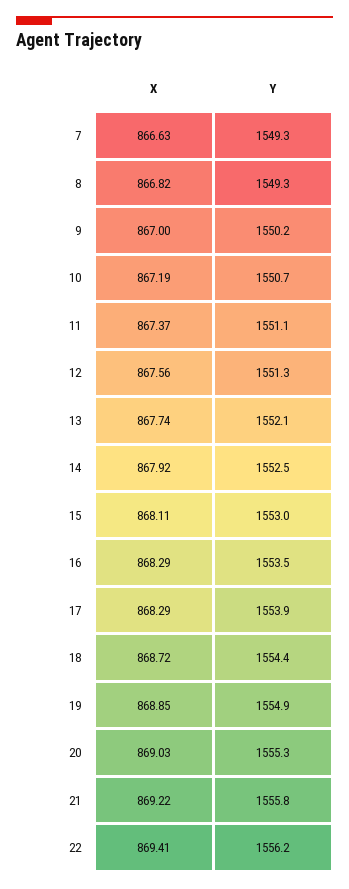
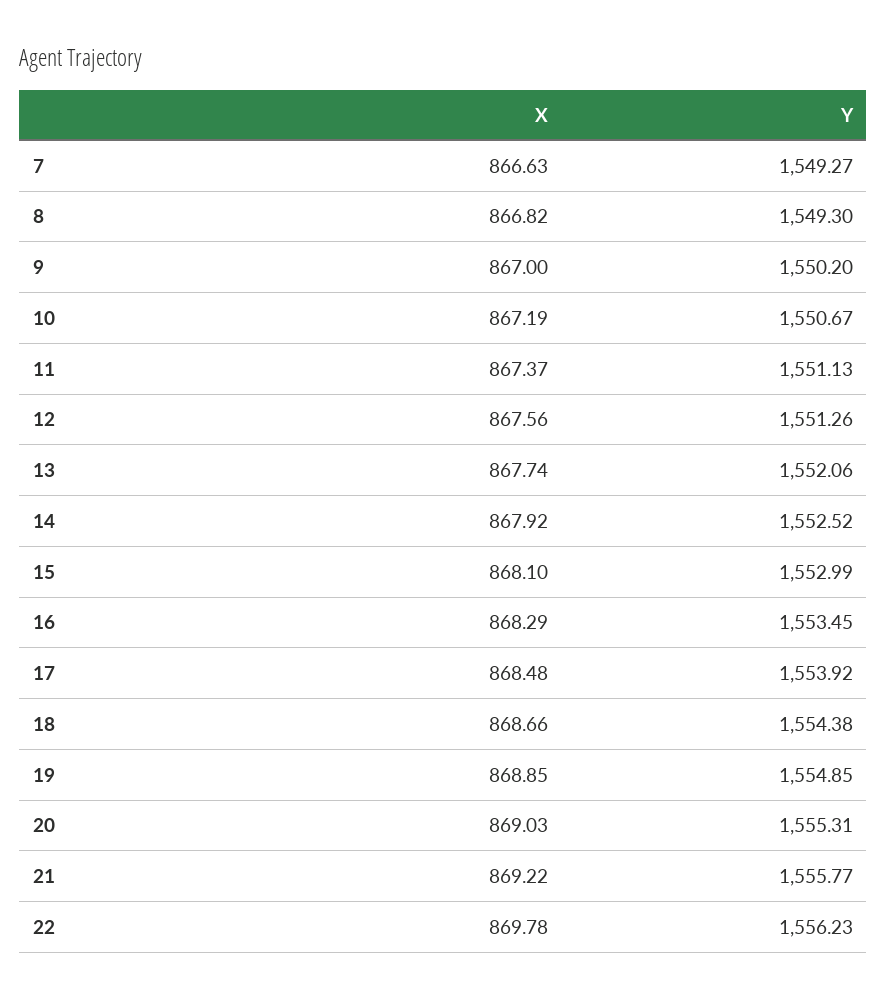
  {
    "X": {
      "7": 866.63,
      "8": 866.82,
      "9": 867,
      "10": 867.19,
      "11": 867.37,
      "12": 867.56,
      "13": 867.74,
      "14": 867.92,
-     "15": 868.11,
+     "15": 868.1,
      "16": 868.29,
-     "17": 868.29,
+     "17": 868.48,
-     "18": 868.72,
+     "18": 868.66,
      "19": 868.85,
      "20": 869.03,
      "21": 869.22,
-     "22": 869.41
+     "22": 869.78
    },
    "Y": {
      "7": 1549.27,
      "8": 1549.3,
      "9": 1550.2,
      "10": 1550.67,
      "11": 1551.13,
      "12": 1551.26,
      "13": 1552.06,
      "14": 1552.52,
      "15": 1552.99,
      "16": 1553.45,
      "17": 1553.92,
      "18": 1554.38,
      "19": 1554.85,
      "20": 1555.31,
      "21": 1555.77,
      "22": 1556.23
    }
  }

